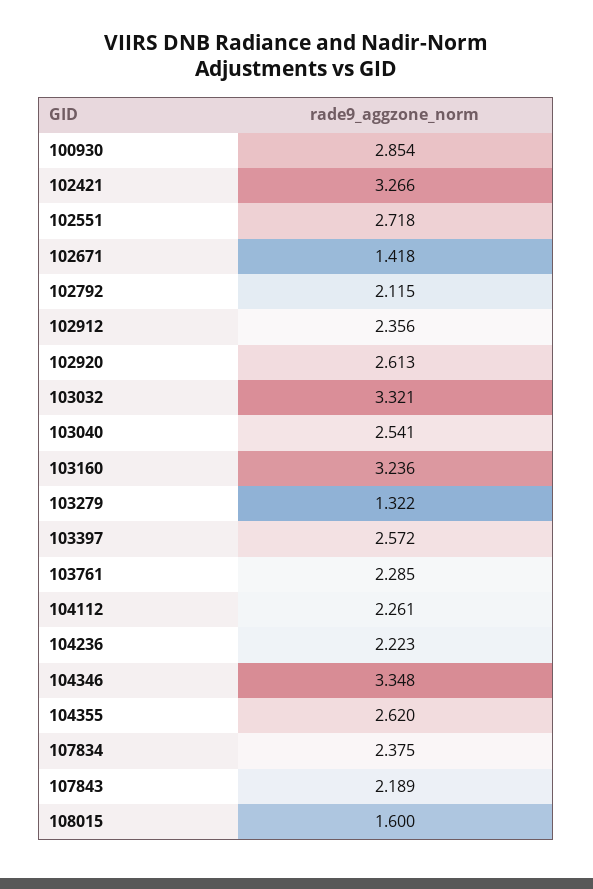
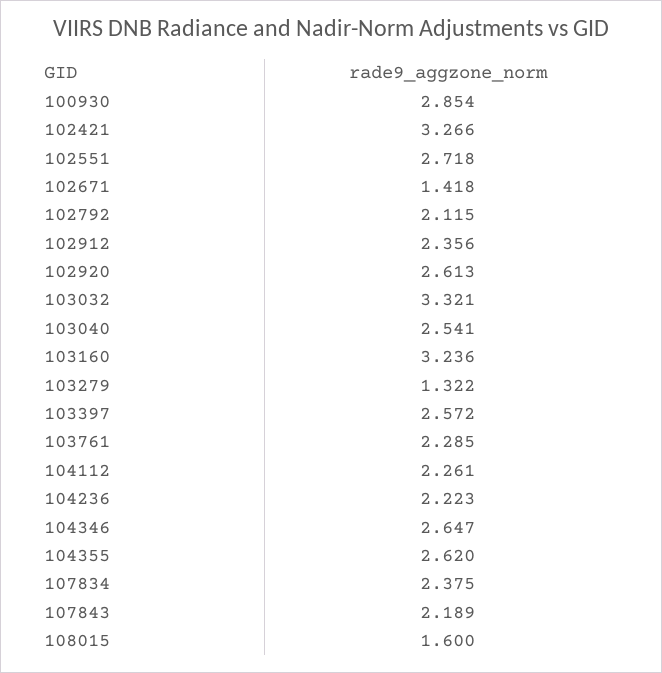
  {
    "100930": 2.854,
    "102421": 3.266,
    "102551": 2.718,
    "102671": 1.418,
    "102792": 2.115,
    "102912": 2.356,
    "102920": 2.613,
    "103032": 3.321,
    "103040": 2.541,
    "103160": 3.236,
    "103279": 1.322,
    "103397": 2.572,
    "103761": 2.285,
    "104112": 2.261,
    "104236": 2.223,
-   "104346": 3.348,
+   "104346": 2.647,
    "104355": 2.62,
    "107834": 2.375,
    "107843": 2.189,
    "108015": 1.6
  }

